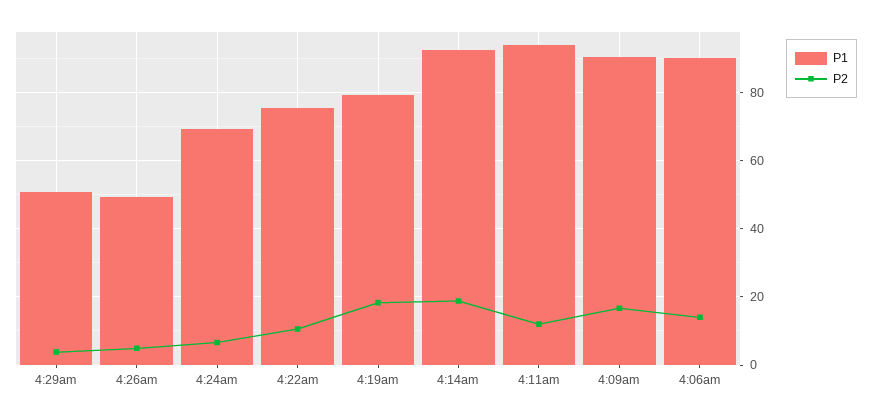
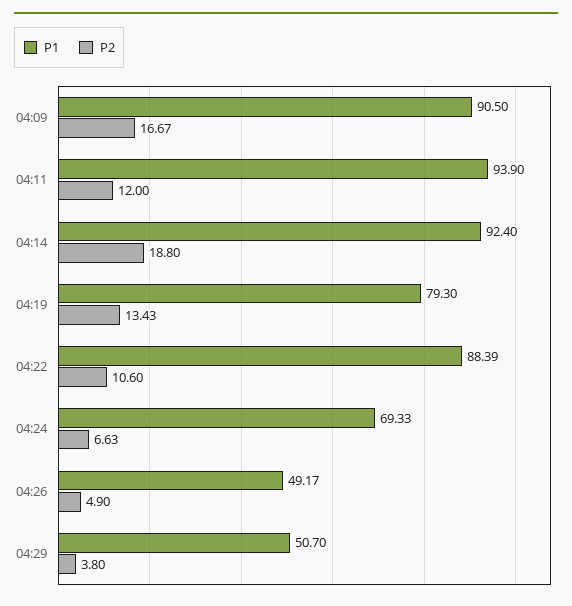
  {
    "P1": {
      "4:29am": 50.7,
      "4:26am": 49.17,
      "4:24am": 69.33,
-     "4:22am": 76,
+     "4:22am": 88.39,
      "4:19am": 79.3,
      "4:14am": 92.4,
      "4:11am": 93.9,
-     "4:09am": 90.5,
+     "4:09am": 90.5
-     "4:06am": 90
    },
    "P2": {
      "4:29am": 3.8,
      "4:26am": 4.9,
      "4:24am": 6.63,
      "4:22am": 10.6,
-     "4:19am": 18,
+     "4:19am": 13.43,
      "4:14am": 18.8,
      "4:11am": 12,
-     "4:09am": 16.67,
+     "4:09am": 16.67
-     "4:06am": 14
    }
  }

